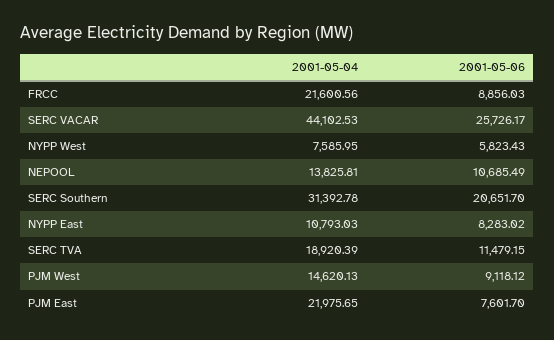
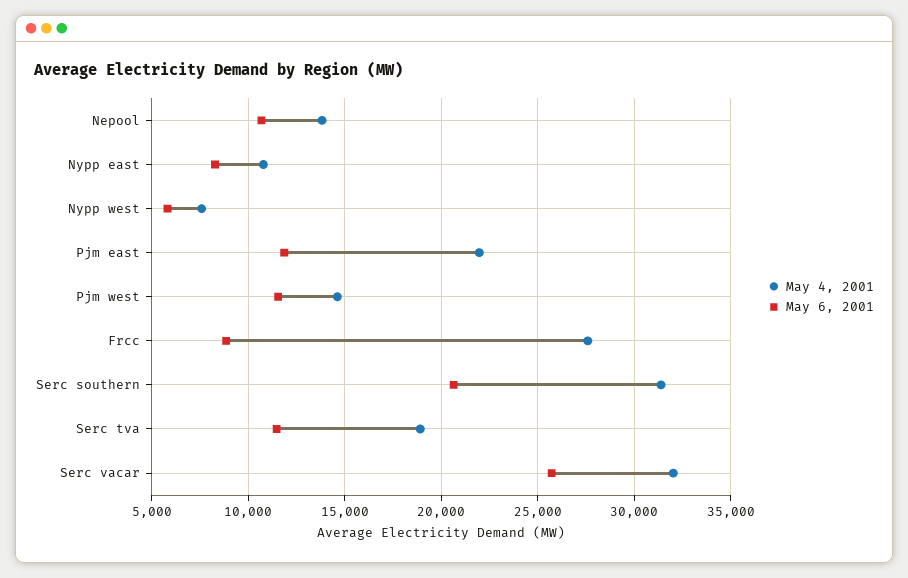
  {
    "2001-05-04": {
-     "FRCC": 21600.56,
+     "FRCC": 27500,
-     "SERC VACAR": 44102.53,
+     "SERC VACAR": 32000,
      "NYPP West": 7585.95,
      "NEPOOL": 13825.81,
      "SERC Southern": 31392.78,
      "NYPP East": 10793.03,
      "SERC TVA": 18920.39,
      "PJM West": 14620.13,
      "PJM East": 21975.65
    },
    "2001-05-06": {
      "FRCC": 8856.03,
      "SERC VACAR": 25726.17,
      "NYPP West": 5823.43,
      "NEPOOL": 10685.49,
      "SERC Southern": 20651.7,
      "NYPP East": 8283.02,
      "SERC TVA": 11479.15,
-     "PJM West": 9118.12,
+     "PJM West": 11500,
-     "PJM East": 7601.7
+     "PJM East": 12000
    }
  }

